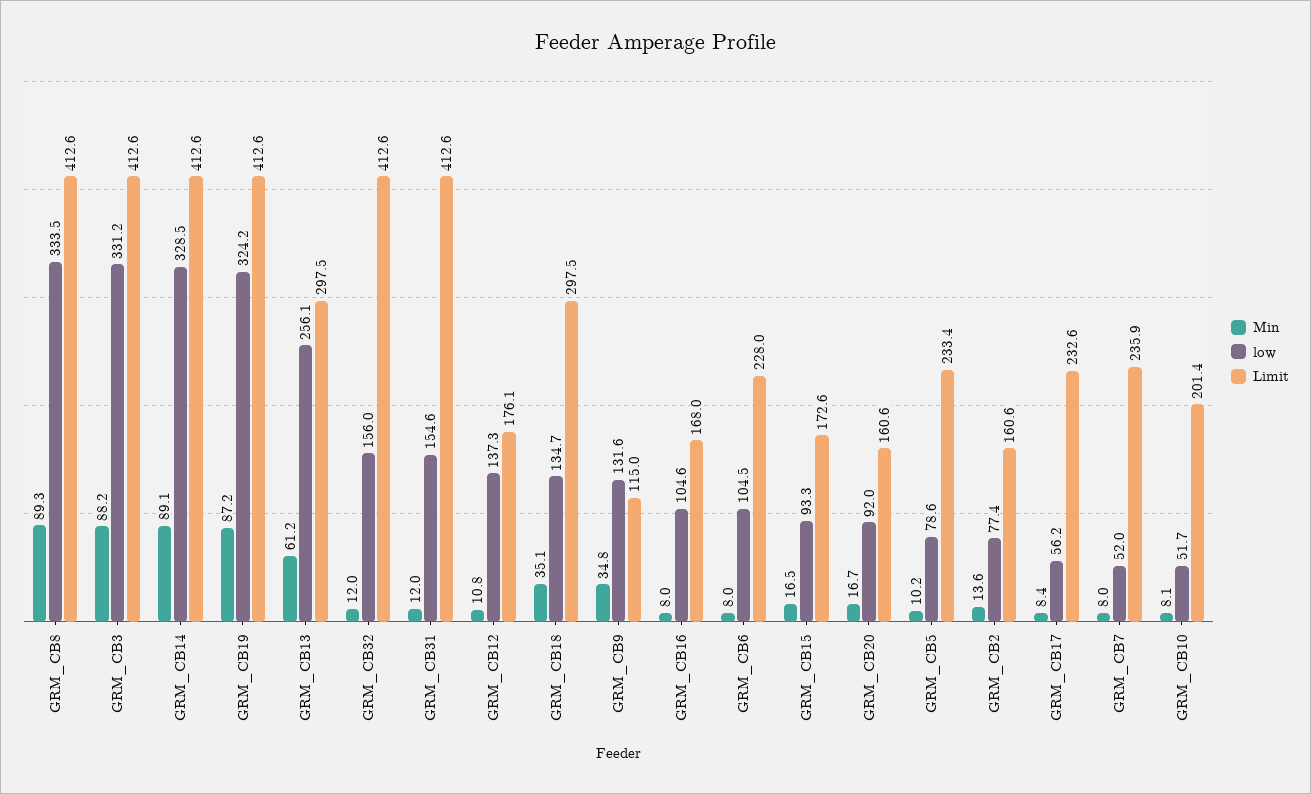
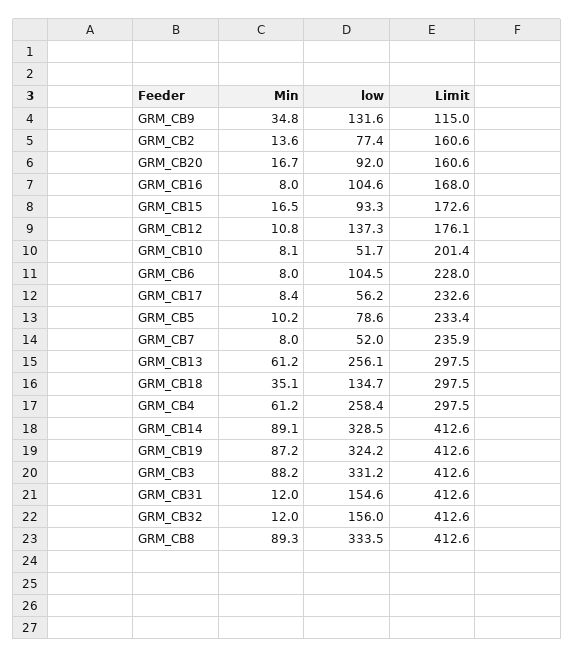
  {
    "Min": {
      "GRM_CB8": 89.3,
      "GRM_CB3": 88.2,
      "GRM_CB14": 89.1,
      "GRM_CB19": 87.2,
      "GRM_CB13": 61.2,
      "GRM_CB32": 12,
      "GRM_CB31": 12,
      "GRM_CB12": 10.8,
      "GRM_CB18": 35.1,
      "GRM_CB9": 34.8,
      "GRM_CB16": 8,
      "GRM_CB6": 8,
      "GRM_CB15": 16.5,
      "GRM_CB20": 16.7,
      "GRM_CB5": 10.2,
      "GRM_CB2": 13.6,
      "GRM_CB17": 8.4,
      "GRM_CB7": 8,
-     "GRM_CB10": 8.1
+     "GRM_CB10": 8.1,
+     "GRM_CB4": 61.2
    },
    "low": {
      "GRM_CB8": 333.5,
      "GRM_CB3": 331.2,
      "GRM_CB14": 328.5,
      "GRM_CB19": 324.2,
      "GRM_CB13": 256.1,
      "GRM_CB32": 156,
      "GRM_CB31": 154.6,
      "GRM_CB12": 137.3,
      "GRM_CB18": 134.7,
      "GRM_CB9": 131.6,
      "GRM_CB16": 104.6,
      "GRM_CB6": 104.5,
      "GRM_CB15": 93.3,
      "GRM_CB20": 92,
      "GRM_CB5": 78.6,
      "GRM_CB2": 77.4,
      "GRM_CB17": 56.2,
      "GRM_CB7": 52,
-     "GRM_CB10": 51.7
+     "GRM_CB10": 51.7,
+     "GRM_CB4": 258.4
    },
    "Limit": {
      "GRM_CB8": 412.6,
      "GRM_CB3": 412.6,
      "GRM_CB14": 412.6,
      "GRM_CB19": 412.6,
      "GRM_CB13": 297.5,
      "GRM_CB32": 412.6,
      "GRM_CB31": 412.6,
      "GRM_CB12": 176.1,
      "GRM_CB18": 297.5,
      "GRM_CB9": 115,
      "GRM_CB16": 168,
      "GRM_CB6": 228,
      "GRM_CB15": 172.6,
      "GRM_CB20": 160.6,
      "GRM_CB5": 233.4,
      "GRM_CB2": 160.6,
      "GRM_CB17": 232.6,
      "GRM_CB7": 235.9,
-     "GRM_CB10": 201.4
+     "GRM_CB10": 201.4,
+     "GRM_CB4": 297.5
    }
  }

